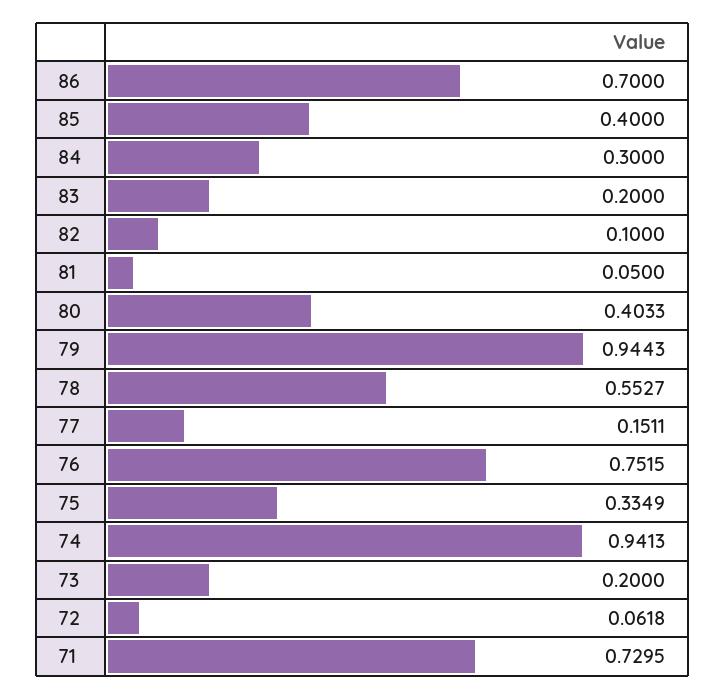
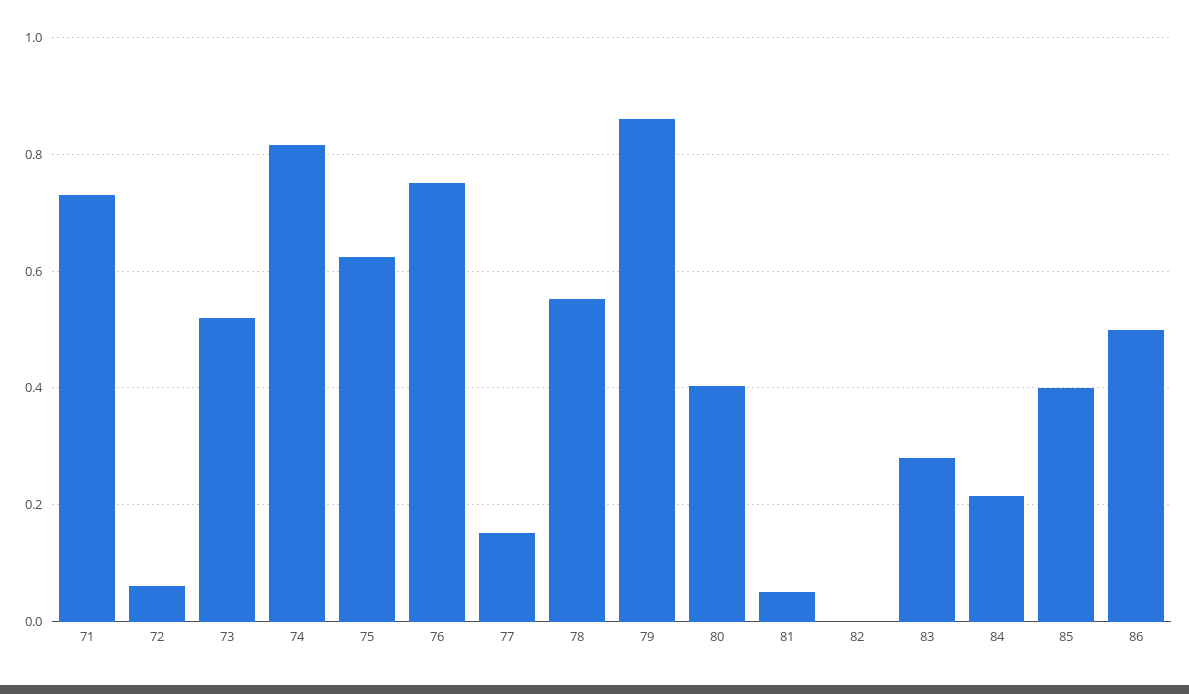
  {
-   "86": 0.7,
+   "86": 0.5,
    "85": 0.4,
-   "84": 0.3,
+   "84": 0.22,
-   "83": 0.2,
+   "83": 0.28,
-   "82": 0.1,
+   "82": 0,
    "81": 0.05,
    "80": 0.4033,
-   "79": 0.9443,
+   "79": 0.86,
    "78": 0.5527,
    "77": 0.1511,
    "76": 0.7515,
-   "75": 0.3349,
+   "75": 0.62,
-   "74": 0.9413,
+   "74": 0.82,
-   "73": 0.2,
+   "73": 0.52,
    "72": 0.0618,
    "71": 0.7295
  }

